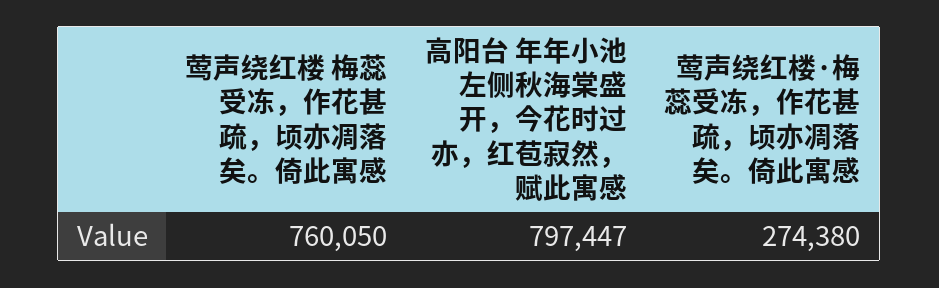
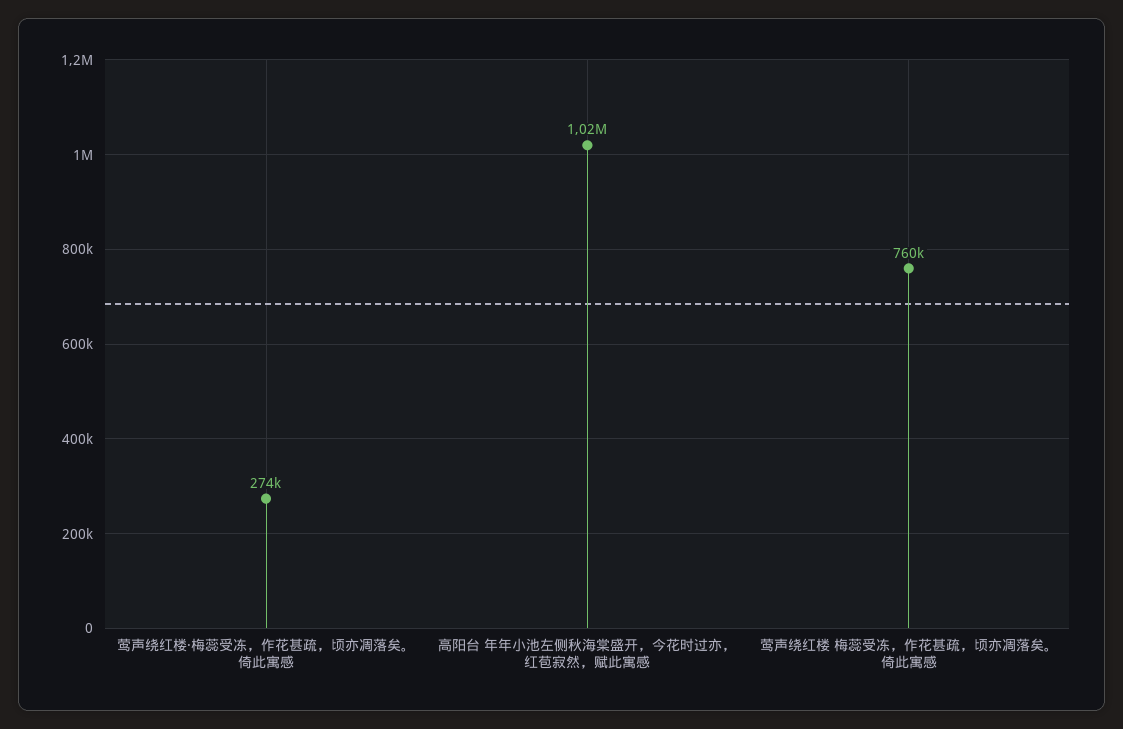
  {
    "莺声绕红楼 梅蕊受冻，作花甚疏，顷亦凋落矣。倚此寓感": 760050,
-   "高阳台 年年小池左侧秋海棠盛开，今花时过亦，红苞寂然，赋此寓感": 797447,
+   "高阳台 年年小池左侧秋海棠盛开，今花时过亦，红苞寂然，赋此寓感": 1020000,
    "莺声绕红楼·梅蕊受冻，作花甚疏，顷亦凋落矣。倚此寓感": 274380
  }

